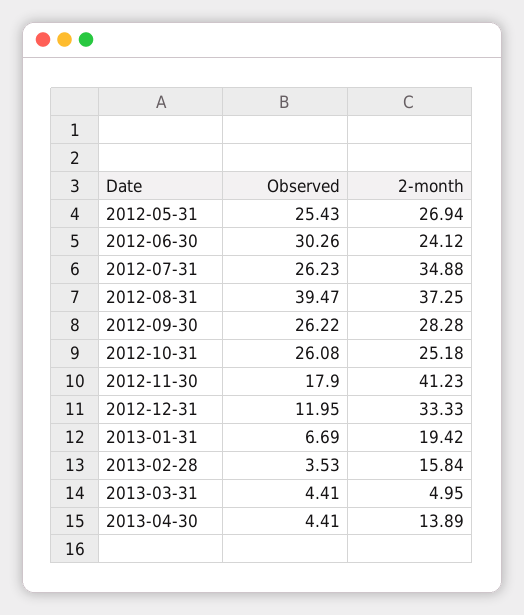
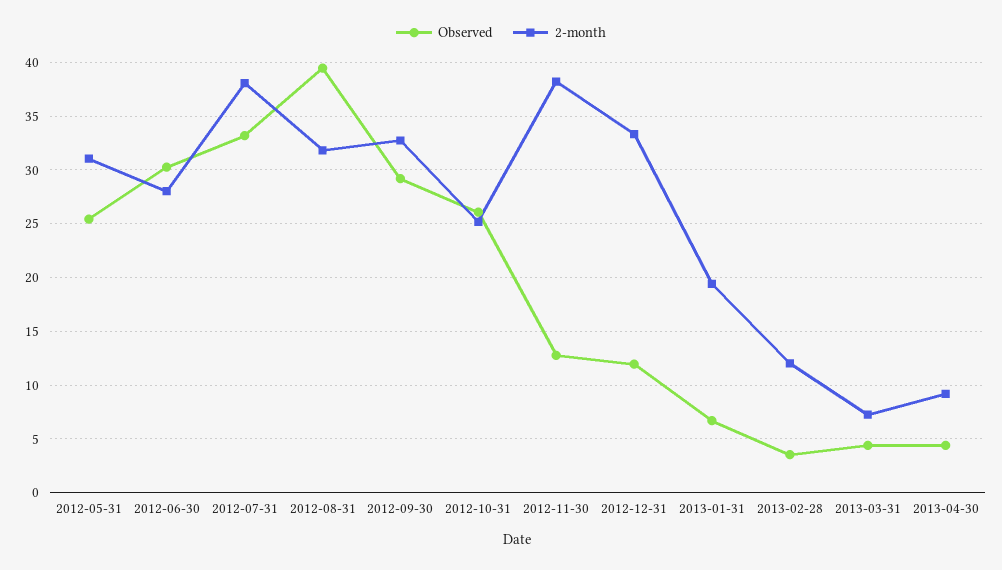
  {
    "Observed": {
      "2012-05-31": 25.43,
      "2012-06-30": 30.26,
-     "2012-07-31": 26.23,
+     "2012-07-31": 33,
      "2012-08-31": 39.47,
-     "2012-09-30": 26.22,
+     "2012-09-30": 29,
      "2012-10-31": 26.08,
-     "2012-11-30": 17.9,
+     "2012-11-30": 13,
      "2012-12-31": 11.95,
      "2013-01-31": 6.69,
      "2013-02-28": 3.53,
      "2013-03-31": 4.41,
      "2013-04-30": 4.41
    },
    "2-month": {
-     "2012-05-31": 26.94,
+     "2012-05-31": 31,
-     "2012-06-30": 24.12,
+     "2012-06-30": 28,
-     "2012-07-31": 34.88,
+     "2012-07-31": 38,
-     "2012-08-31": 37.25,
+     "2012-08-31": 32,
-     "2012-09-30": 28.28,
+     "2012-09-30": 33,
      "2012-10-31": 25.18,
-     "2012-11-30": 41.23,
+     "2012-11-30": 38,
      "2012-12-31": 33.33,
      "2013-01-31": 19.42,
-     "2013-02-28": 15.84,
+     "2013-02-28": 12,
-     "2013-03-31": 4.95,
+     "2013-03-31": 7,
-     "2013-04-30": 13.89
+     "2013-04-30": 9
    }
  }

